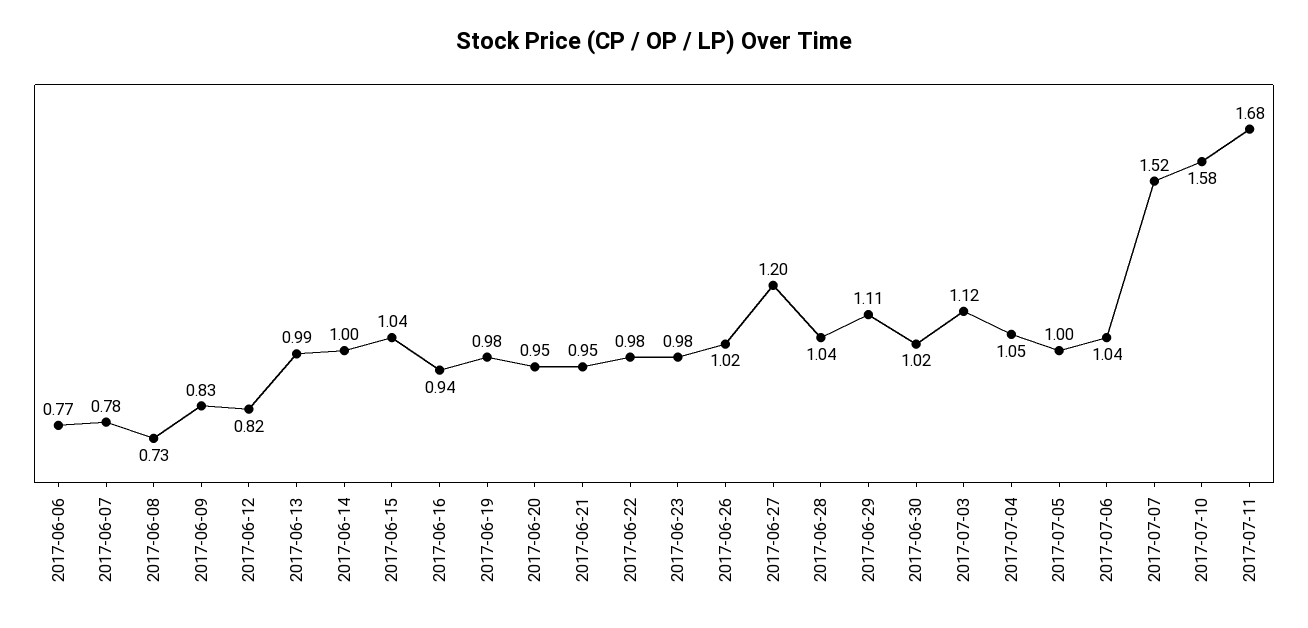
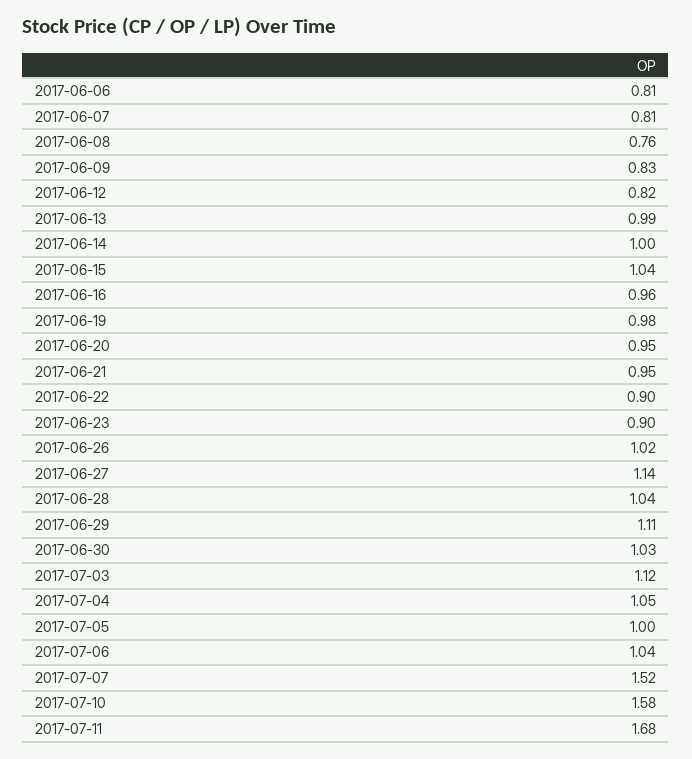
  {
-   "2017-06-06": 0.77,
+   "2017-06-06": 0.81,
-   "2017-06-07": 0.78,
+   "2017-06-07": 0.81,
-   "2017-06-08": 0.73,
+   "2017-06-08": 0.76,
    "2017-06-09": 0.83,
    "2017-06-12": 0.82,
    "2017-06-13": 0.99,
    "2017-06-14": 1,
    "2017-06-15": 1.04,
-   "2017-06-16": 0.94,
+   "2017-06-16": 0.96,
    "2017-06-19": 0.98,
    "2017-06-20": 0.95,
    "2017-06-21": 0.95,
-   "2017-06-22": 0.98,
+   "2017-06-22": 0.9,
-   "2017-06-23": 0.98,
+   "2017-06-23": 0.9,
    "2017-06-26": 1.02,
-   "2017-06-27": 1.2,
+   "2017-06-27": 1.14,
    "2017-06-28": 1.04,
    "2017-06-29": 1.11,
-   "2017-06-30": 1.02,
+   "2017-06-30": 1.03,
    "2017-07-03": 1.12,
    "2017-07-04": 1.05,
    "2017-07-05": 1,
    "2017-07-06": 1.04,
    "2017-07-07": 1.52,
    "2017-07-10": 1.58,
    "2017-07-11": 1.68
  }

